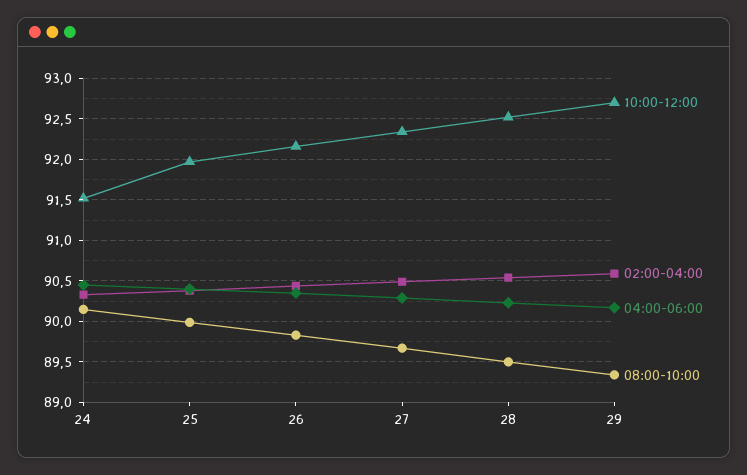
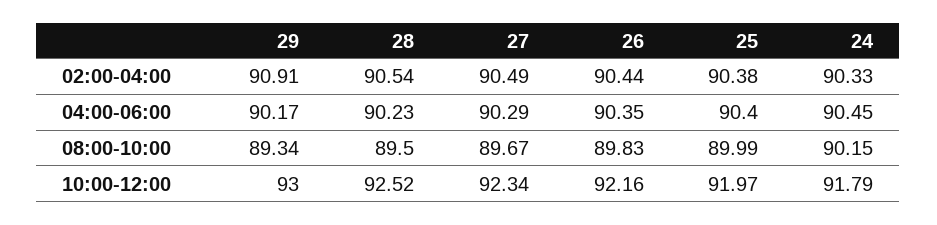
  {
    "10:00-12:00": {
-     "24": 91.5,
+     "24": 91.79,
      "25": 91.97,
      "26": 92.16,
      "27": 92.34,
      "28": 92.52,
-     "29": 92.7
+     "29": 93
    },
    "02:00-04:00": {
      "24": 90.33,
      "25": 90.38,
      "26": 90.44,
      "27": 90.49,
      "28": 90.54,
-     "29": 90.6
+     "29": 90.91
    },
    "04:00-06:00": {
      "24": 90.45,
      "25": 90.4,
      "26": 90.35,
      "27": 90.29,
      "28": 90.23,
      "29": 90.17
    },
    "08:00-10:00": {
      "24": 90.15,
      "25": 89.99,
      "26": 89.83,
      "27": 89.67,
      "28": 89.5,
      "29": 89.34
    }
  }

